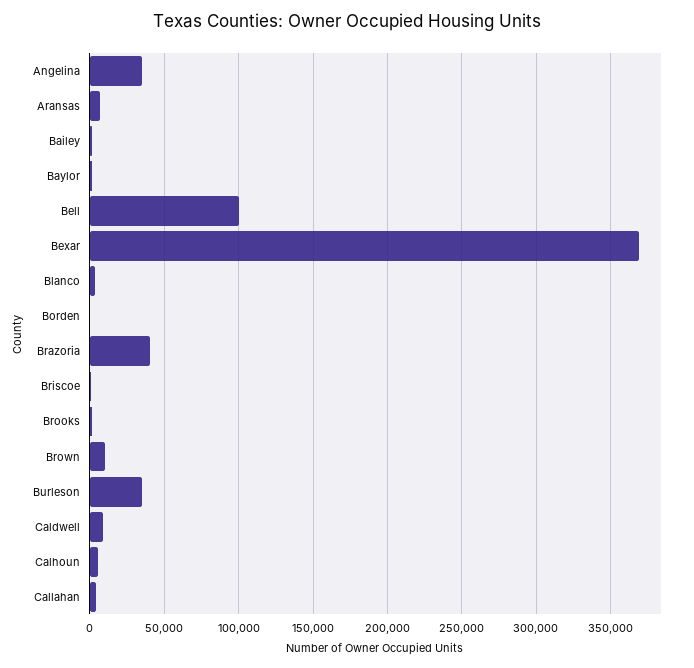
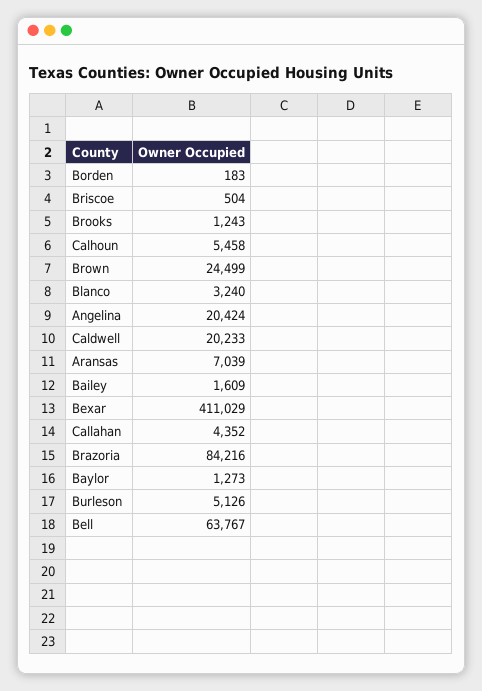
  {
-   "Angelina": 35000,
+   "Angelina": 20424,
    "Aransas": 7039,
    "Bailey": 1609,
    "Baylor": 1273,
-   "Bell": 100000,
+   "Bell": 63767,
-   "Bexar": 370000,
+   "Bexar": 411029,
    "Blanco": 3240,
    "Borden": 183,
-   "Brazoria": 40000,
+   "Brazoria": 84216,
    "Briscoe": 504,
    "Brooks": 1243,
-   "Brown": 10000,
+   "Brown": 24499,
-   "Burleson": 35000,
+   "Burleson": 5126,
-   "Caldwell": 10000,
+   "Caldwell": 20233,
    "Calhoun": 5458,
    "Callahan": 4352
  }

